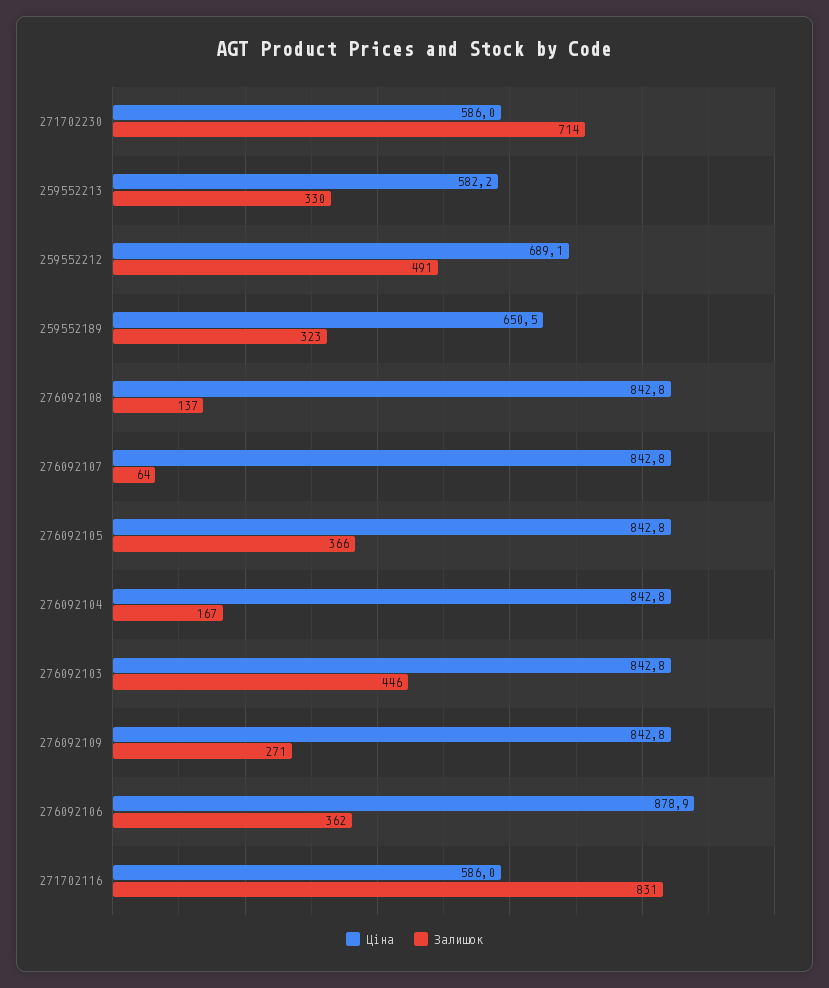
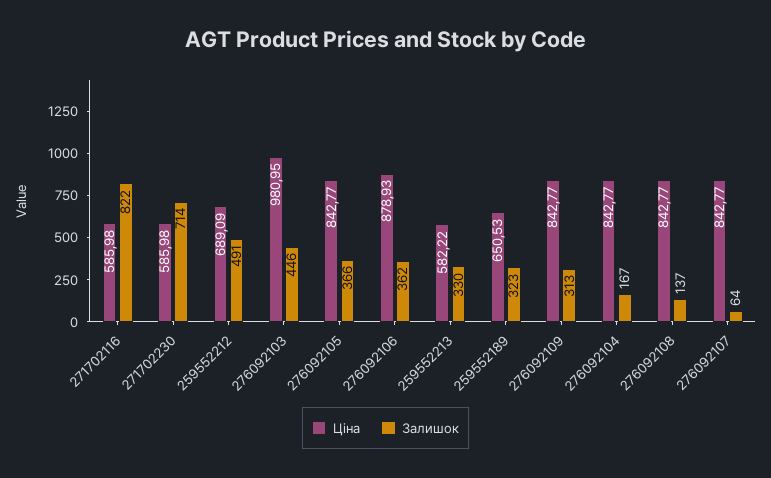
  {
    "Ціна": {
      "271702230": 585.98,
      "259552213": 582.22,
      "259552212": 689.09,
      "259552189": 650.53,
      "276092108": 842.77,
      "276092107": 842.77,
      "276092105": 842.77,
      "276092104": 842.77,
-     "276092103": 842.8,
+     "276092103": 980.95,
      "276092109": 842.77,
      "276092106": 878.93,
      "271702116": 585.98
    },
    "Залишок": {
      "271702230": 714,
      "259552213": 330,
      "259552212": 491,
      "259552189": 323,
      "276092108": 137,
      "276092107": 64,
      "276092105": 366,
      "276092104": 167,
      "276092103": 446,
-     "276092109": 271,
+     "276092109": 313,
      "276092106": 362,
-     "271702116": 831
+     "271702116": 822
    }
  }

